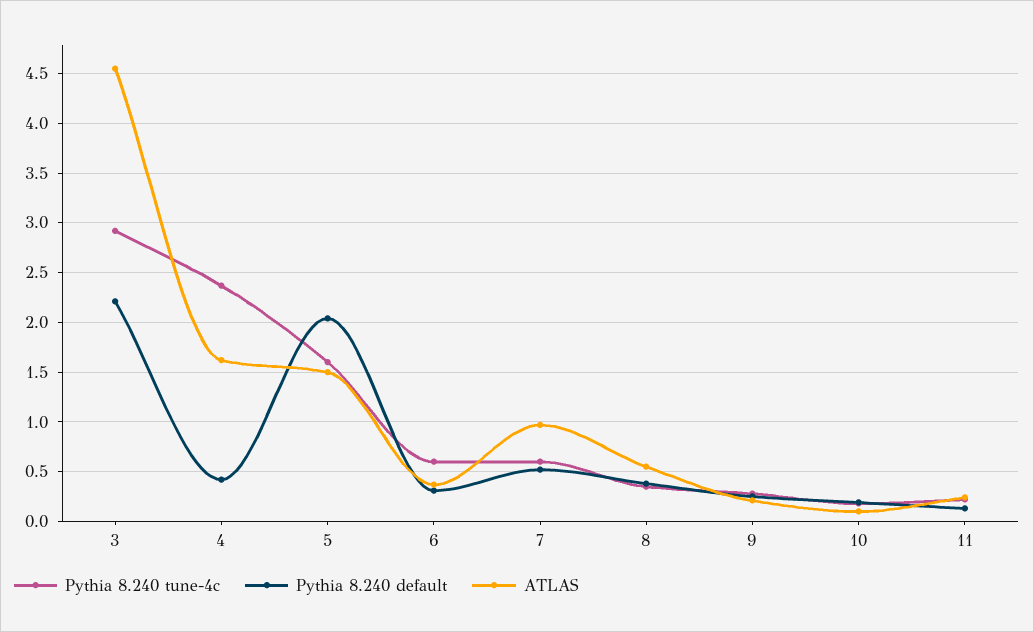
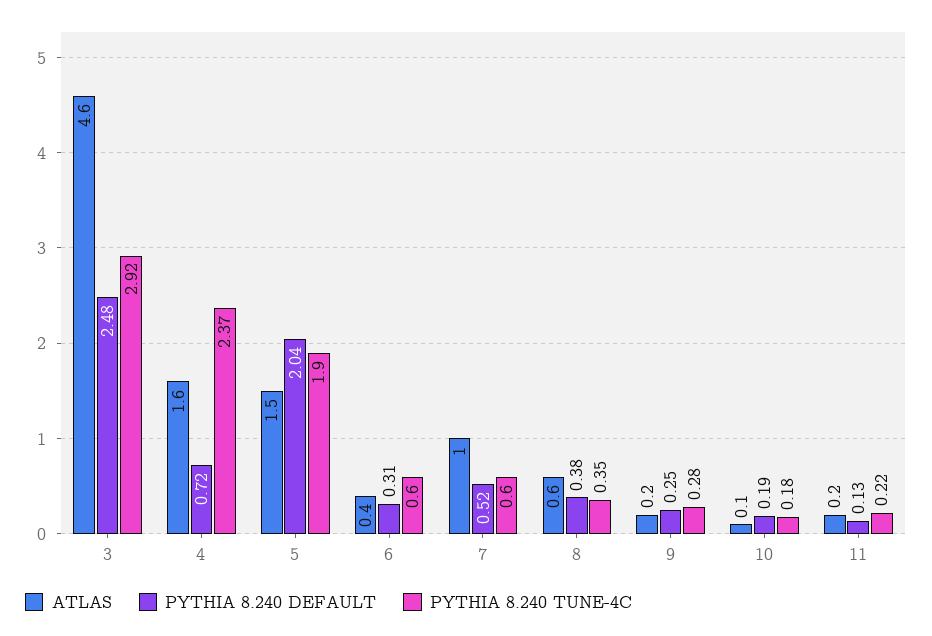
  {
    "Pythia 8.240 tune-4c": {
      "3": 2.92,
      "4": 2.37,
-     "5": 1.6,
+     "5": 1.9,
      "6": 0.6,
      "7": 0.6,
      "8": 0.35,
      "9": 0.28,
      "10": 0.18,
      "11": 0.22
    },
    "Pythia 8.240 default": {
-     "3": 2.2,
+     "3": 2.48,
-     "4": 0.4,
+     "4": 0.72,
      "5": 2.04,
      "6": 0.31,
      "7": 0.52,
      "8": 0.38,
      "9": 0.25,
      "10": 0.19,
      "11": 0.13
    },
    "ATLAS": {
      "3": 4.6,
      "4": 1.6,
      "5": 1.5,
      "6": 0.4,
      "7": 1,
      "8": 0.6,
      "9": 0.2,
      "10": 0.1,
      "11": 0.2
    }
  }

